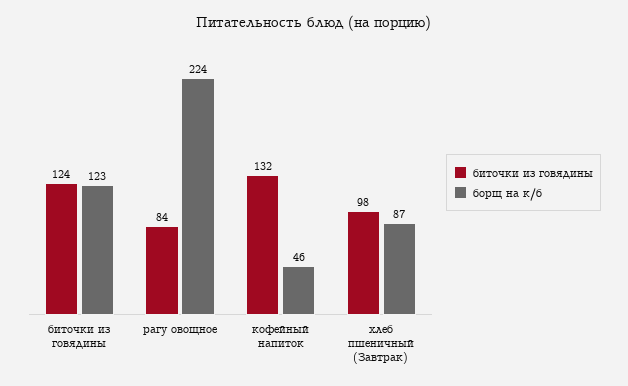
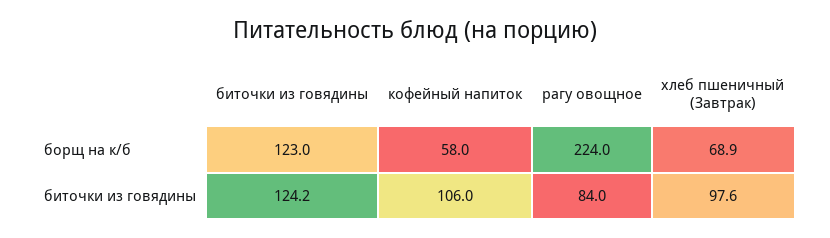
  {
    "биточки из говядины": {
      "биточки из говядины": 124.2,
      "рагу овощное": 84,
-     "кофейный напиток": 132,
+     "кофейный напиток": 106,
      "хлеб пшеничный (Завтрак)": 97.6
    },
    "борщ на к/б": {
      "биточки из говядины": 123,
      "рагу овощное": 224,
-     "кофейный напиток": 46,
+     "кофейный напиток": 58,
-     "хлеб пшеничный (Завтрак)": 87
+     "хлеб пшеничный (Завтрак)": 68.9
    }
  }

